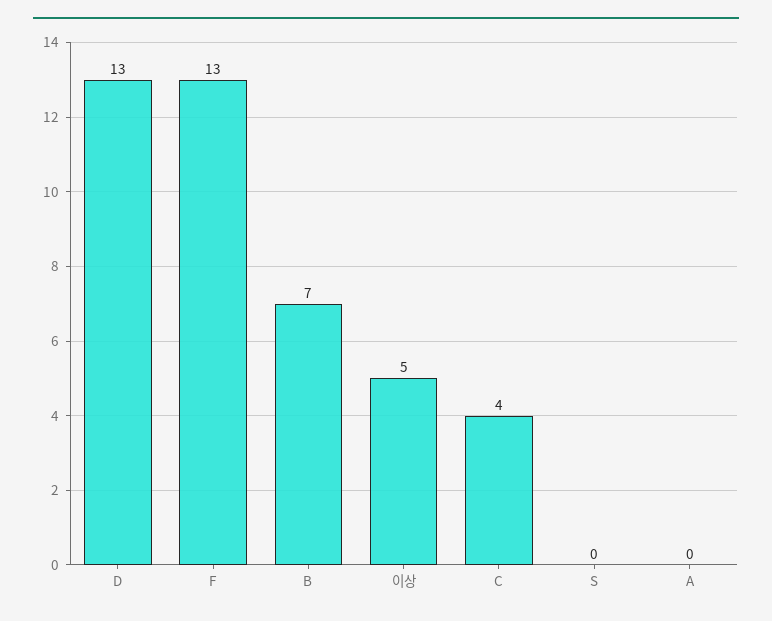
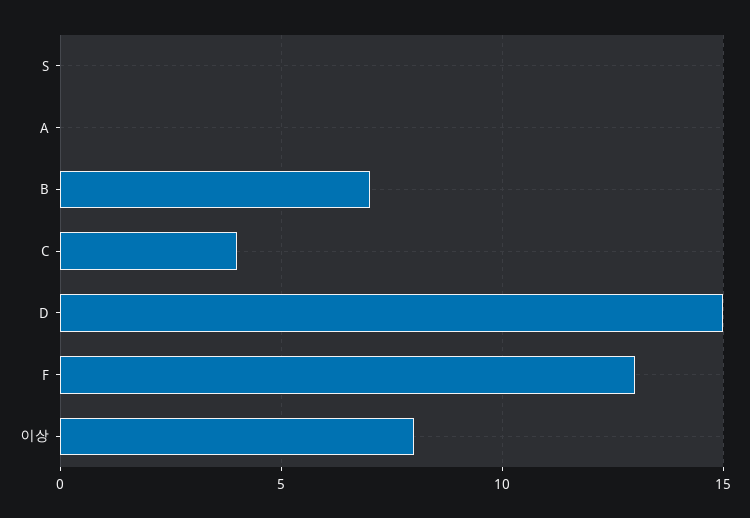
  {
-   "D": 13,
+   "D": 15,
    "F": 13,
    "B": 7,
-   "이상": 5,
+   "이상": 8,
    "C": 4,
    "S": 0,
    "A": 0
  }

